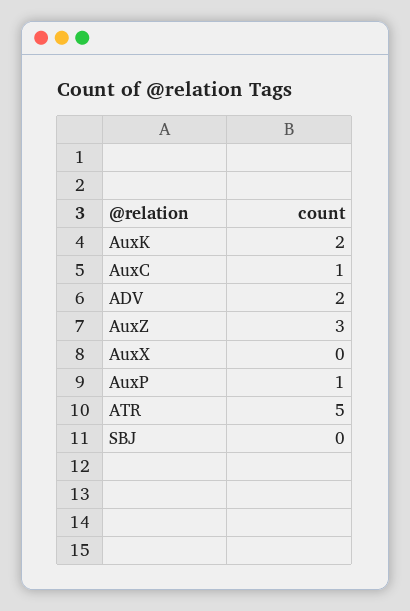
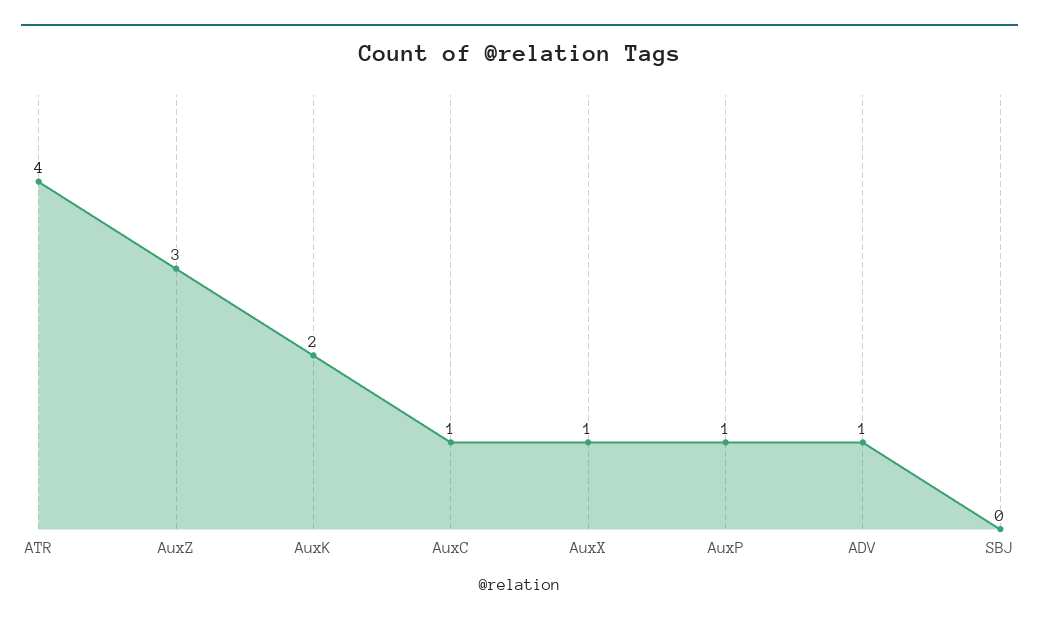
  {
    "AuxK": 2,
    "AuxC": 1,
-   "ADV": 2,
+   "ADV": 1,
    "AuxZ": 3,
-   "AuxX": 0,
+   "AuxX": 1,
    "AuxP": 1,
-   "ATR": 5,
+   "ATR": 4,
    "SBJ": 0
  }

